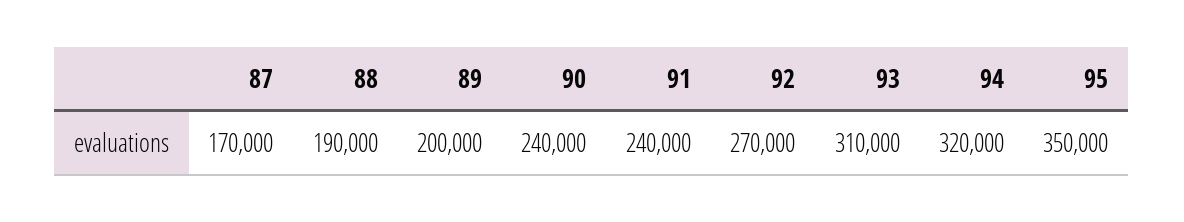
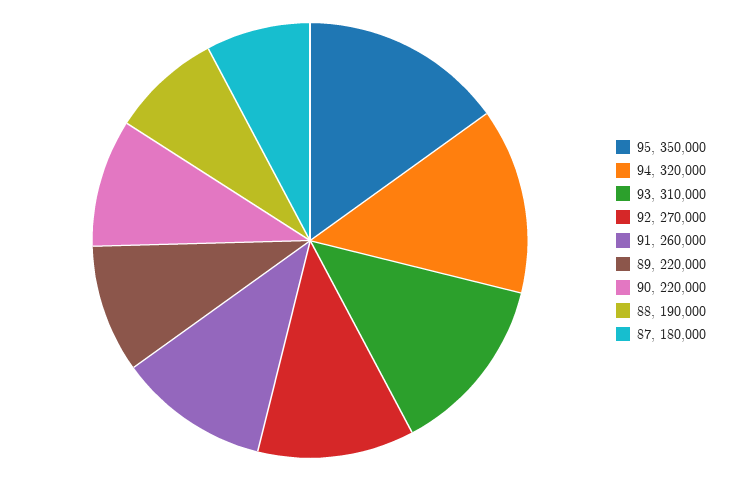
  {
-   "87": 170000,
+   "87": 180000,
    "88": 190000,
-   "89": 200000,
+   "89": 220000,
-   "90": 240000,
+   "90": 220000,
-   "91": 240000,
+   "91": 260000,
    "92": 270000,
    "93": 310000,
    "94": 320000,
    "95": 350000
  }

